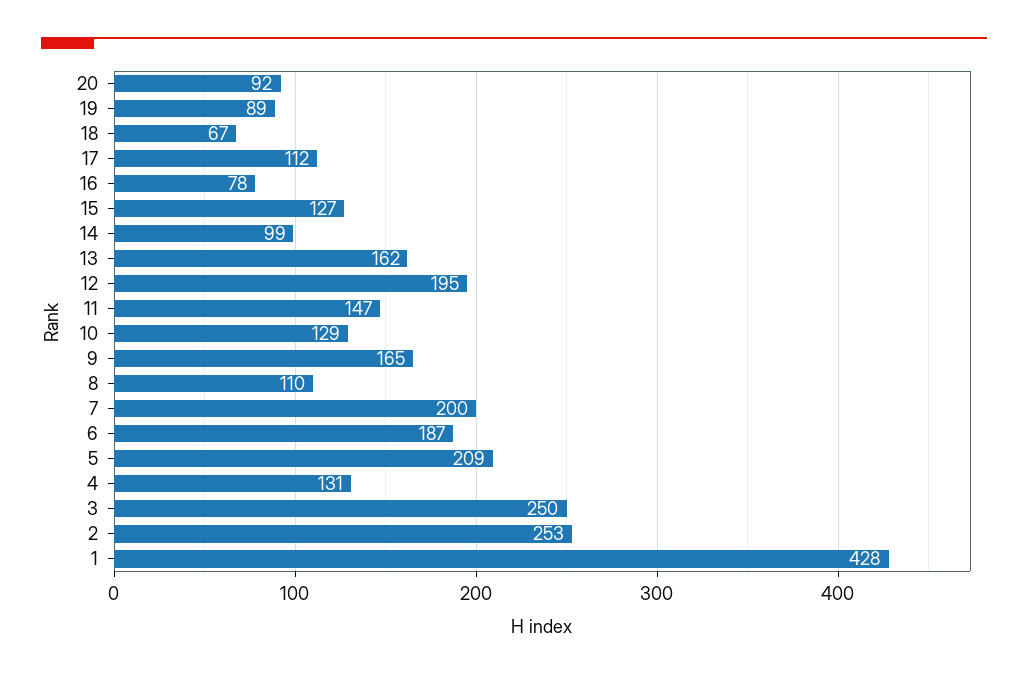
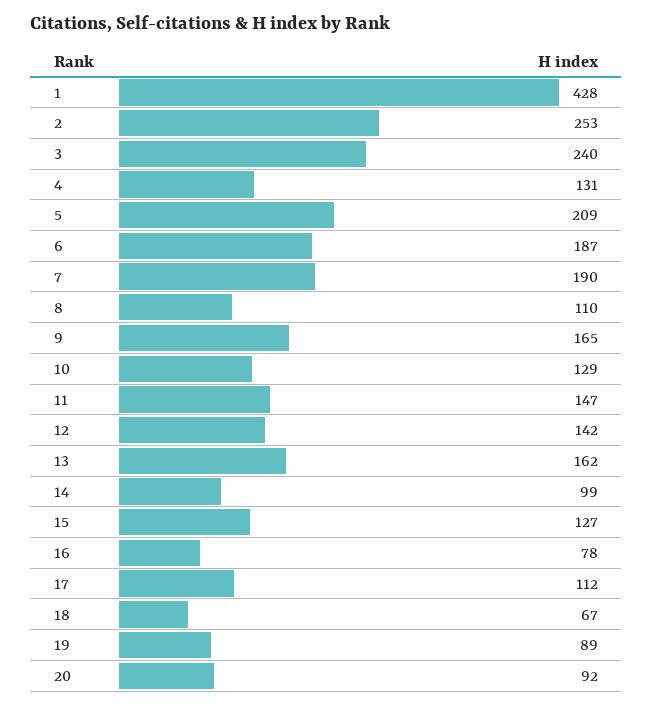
  {
    "20": 92,
    "19": 89,
    "18": 67,
    "17": 112,
    "16": 78,
    "15": 127,
    "14": 99,
    "13": 162,
-   "12": 195,
+   "12": 142,
    "11": 147,
    "10": 129,
    "9": 165,
    "8": 110,
-   "7": 200,
+   "7": 190,
    "6": 187,
    "5": 209,
    "4": 131,
-   "3": 250,
+   "3": 240,
    "2": 253,
    "1": 428
  }

